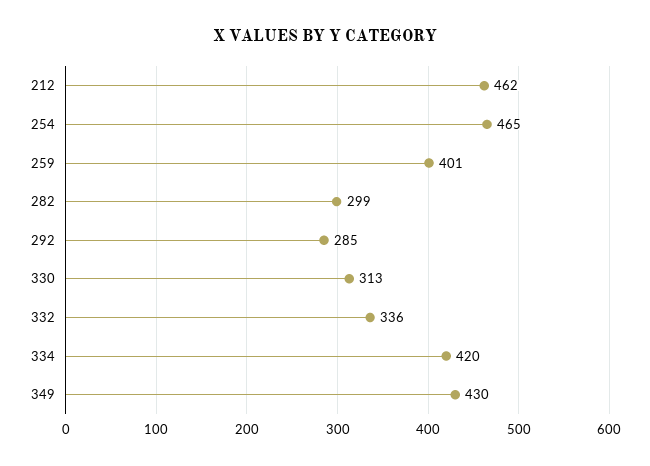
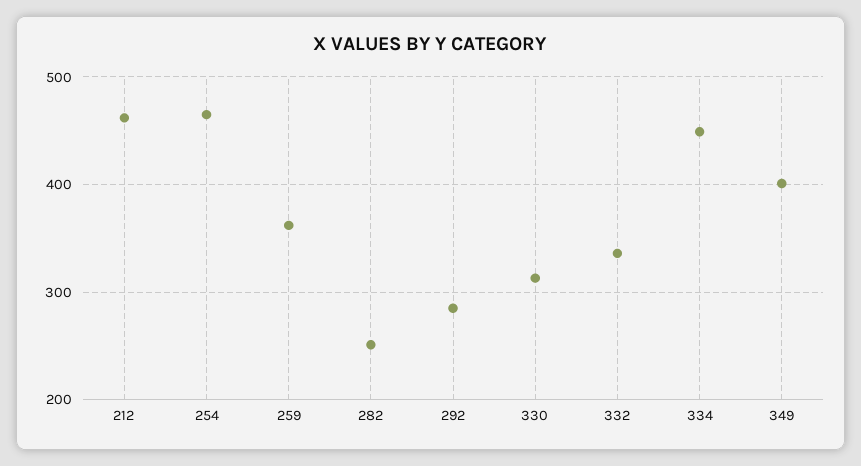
  {
    "212": 462,
    "254": 465,
-   "259": 401,
+   "259": 360,
-   "282": 299,
+   "282": 250,
    "292": 285,
    "330": 313,
    "332": 336,
-   "334": 420,
+   "334": 450,
-   "349": 430
+   "349": 400
  }

